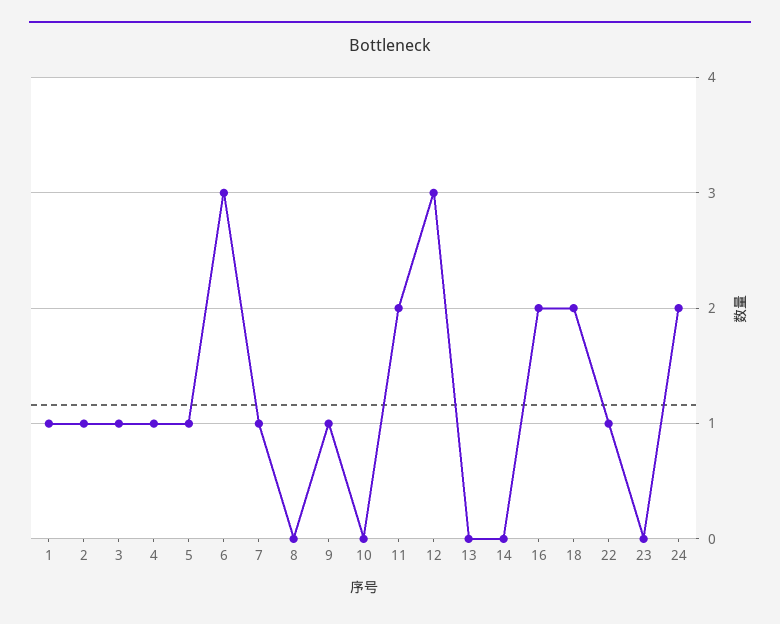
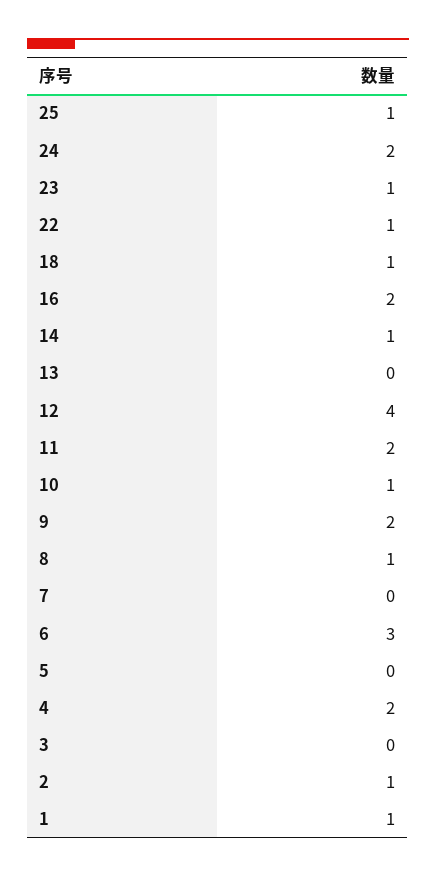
  {
    "1": 1,
    "2": 1,
-   "3": 1,
+   "3": 0,
-   "4": 1,
+   "4": 2,
-   "5": 1,
+   "5": 0,
    "6": 3,
-   "7": 1,
+   "7": 0,
-   "8": 0,
+   "8": 1,
-   "9": 1,
+   "9": 2,
-   "10": 0,
+   "10": 1,
    "11": 2,
-   "12": 3,
+   "12": 4,
    "13": 0,
-   "14": 0,
+   "14": 1,
    "16": 2,
-   "18": 2,
+   "18": 1,
    "22": 1,
-   "23": 0,
+   "23": 1,
-   "24": 2
+   "24": 2,
+   "25": 1
  }

